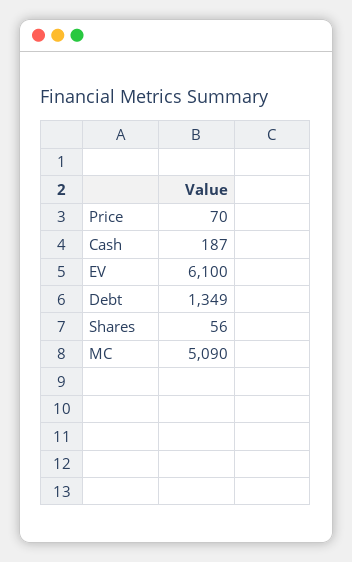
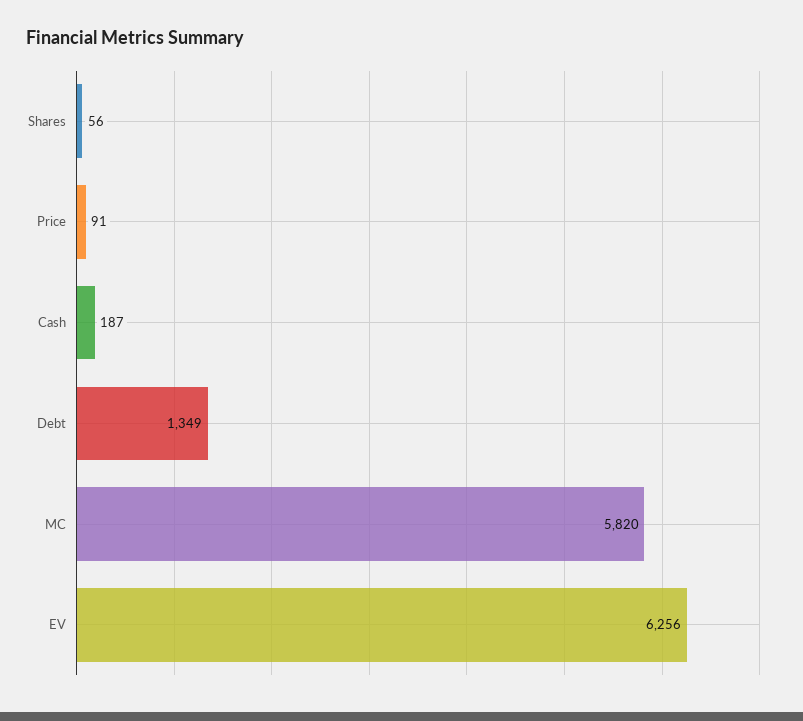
  {
-   "Price": 70,
+   "Price": 91,
    "Cash": 187,
-   "EV": 6100,
+   "EV": 6256,
    "Debt": 1349,
    "Shares": 56,
-   "MC": 5090
+   "MC": 5820
  }

